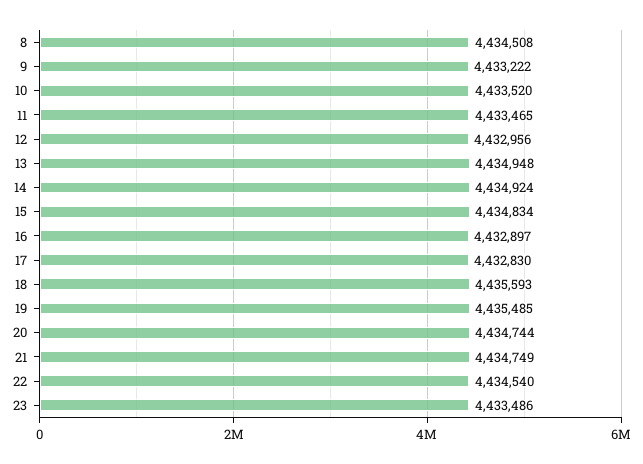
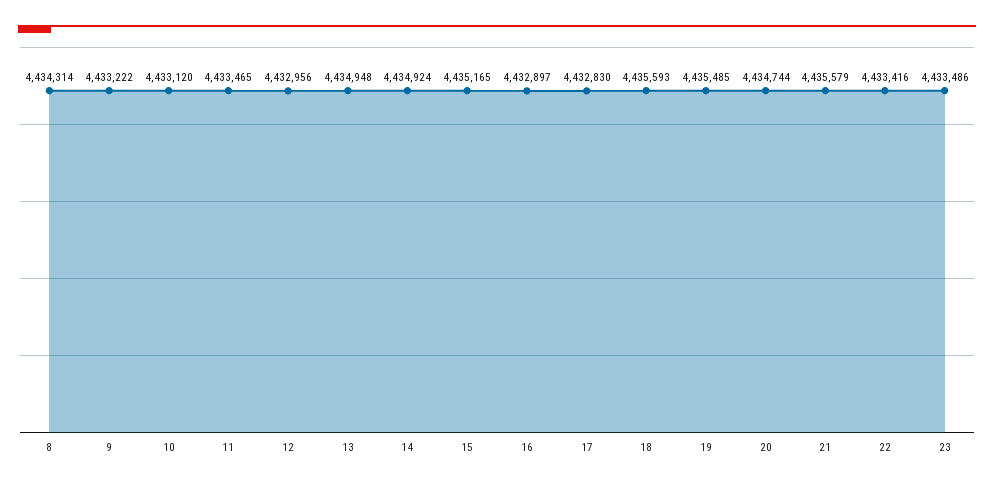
  {
-   "8": 4434508,
+   "8": 4434314,
    "9": 4433222,
-   "10": 4433520,
+   "10": 4433120,
    "11": 4433465,
    "12": 4432956,
    "13": 4434948,
    "14": 4434924,
-   "15": 4434834,
+   "15": 4435165,
    "16": 4432897,
    "17": 4432830,
    "18": 4435593,
    "19": 4435485,
    "20": 4434744,
-   "21": 4434749,
+   "21": 4435579,
-   "22": 4434540,
+   "22": 4433416,
    "23": 4433486
  }

